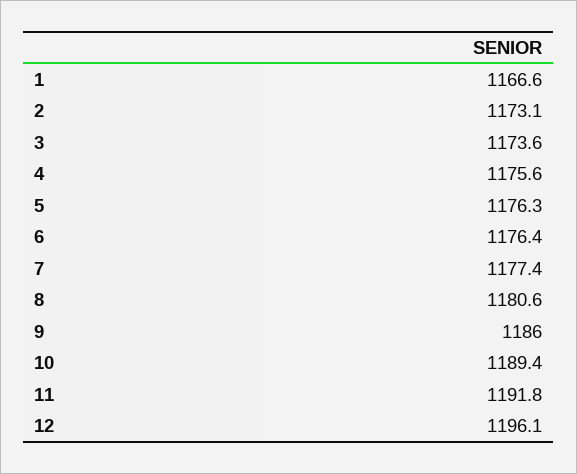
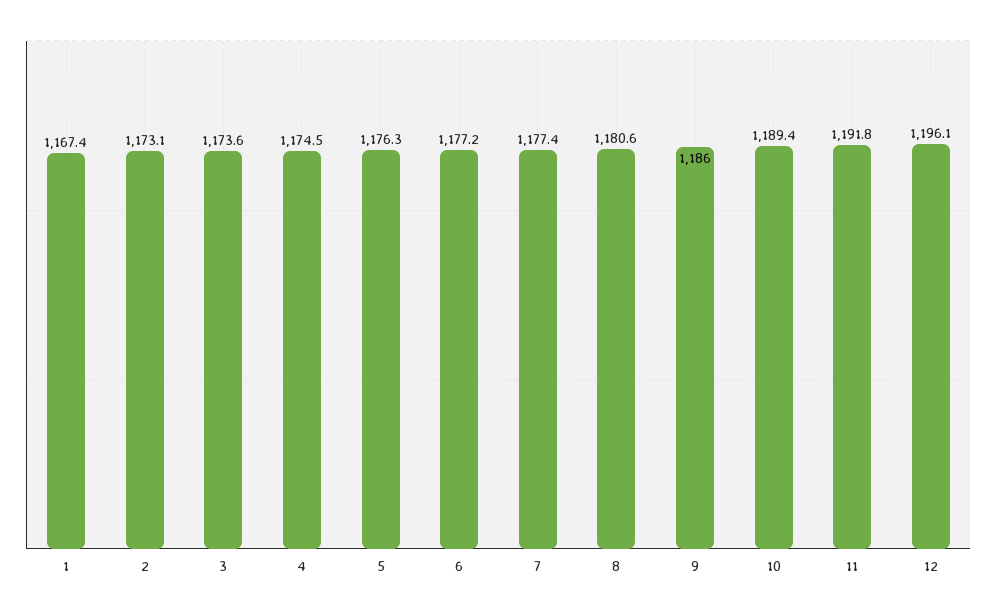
  {
-   "1": 1166.6,
+   "1": 1167.4,
    "2": 1173.1,
    "3": 1173.6,
-   "4": 1175.6,
+   "4": 1174.5,
    "5": 1176.3,
-   "6": 1176.4,
+   "6": 1177.2,
    "7": 1177.4,
    "8": 1180.6,
    "9": 1186,
    "10": 1189.4,
    "11": 1191.8,
    "12": 1196.1
  }

